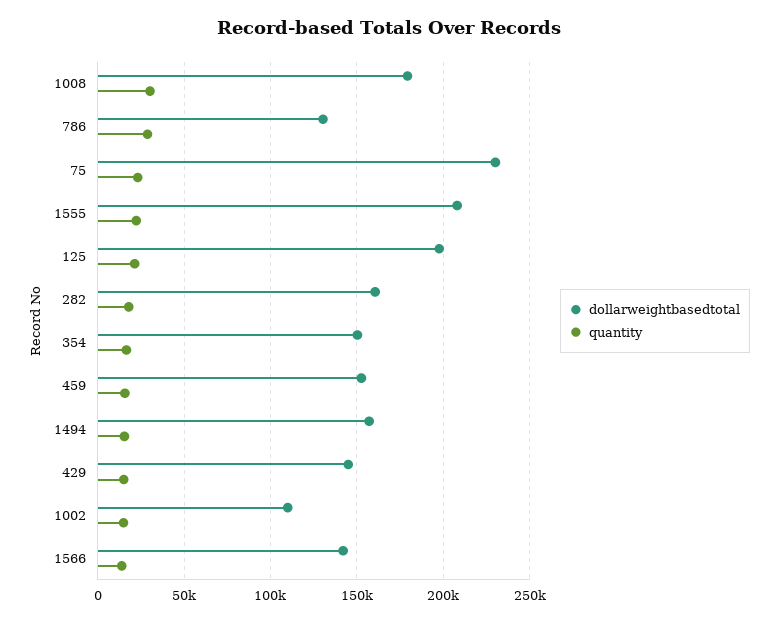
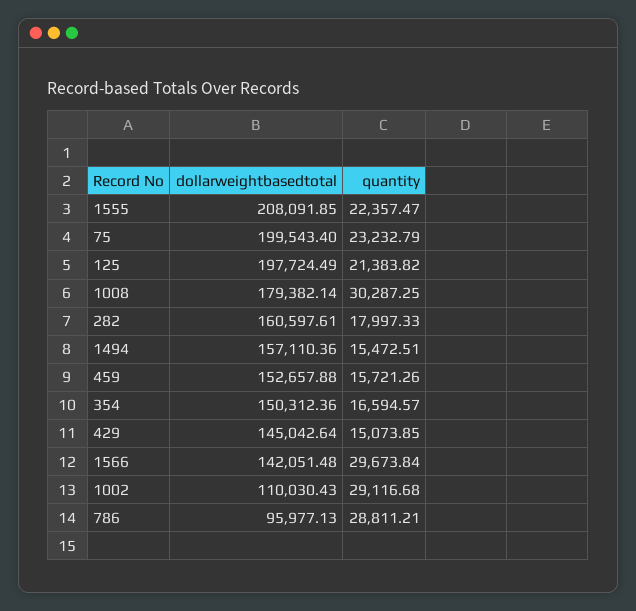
  {
    "dollarweightbasedtotal": {
      "1008": 179382.14,
-     "786": 130000,
+     "786": 95977.13,
-     "75": 230000,
+     "75": 199543.4,
      "1555": 208091.85,
      "125": 197724.49,
      "282": 160597.61,
      "354": 150312.36,
      "459": 152657.88,
      "1494": 157110.36,
      "429": 145042.64,
      "1002": 110030.43,
      "1566": 142051.48
    },
    "quantity": {
      "1008": 30287.25,
      "786": 28811.21,
      "75": 23232.79,
      "1555": 22357.47,
      "125": 21383.82,
      "282": 17997.33,
      "354": 16594.57,
      "459": 15721.26,
      "1494": 15472.51,
      "429": 15073.85,
-     "1002": 15000,
+     "1002": 29116.68,
-     "1566": 15000
+     "1566": 29673.84
    }
  }

